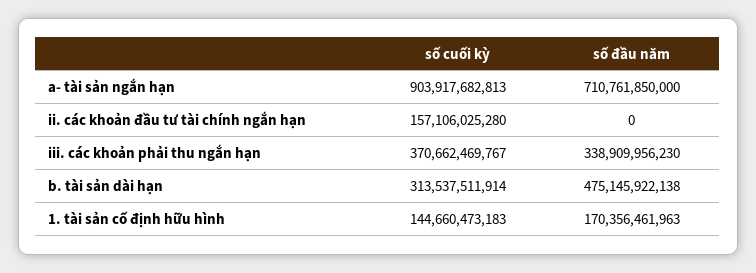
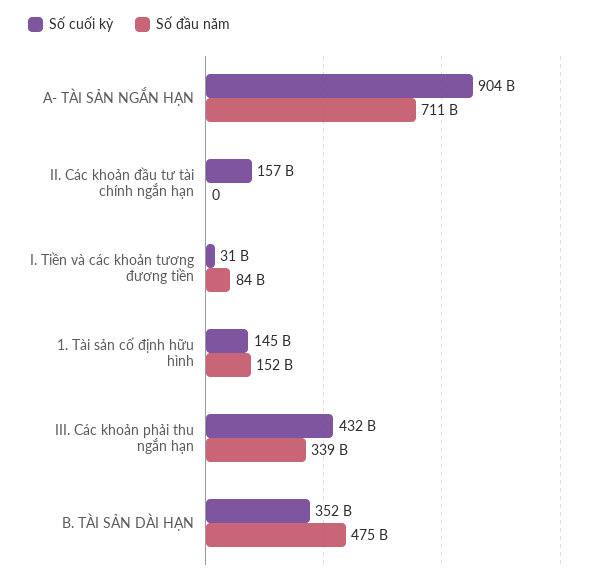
  {
    "số cuối kỳ": {
      "a- tài sản ngắn hạn": 903917682813,
      "ii. các khoản đầu tư tài chính ngắn hạn": 157106025280,
-     "iii. các khoản phải thu ngắn hạn": 370662469767,
+     "iii. các khoản phải thu ngắn hạn": 432000000000,
-     "b. tài sản dài hạn": 313537511914,
+     "b. tài sản dài hạn": 352000000000,
-     "1. tài sản cố định hữu hình": 144660473183
+     "1. tài sản cố định hữu hình": 144660473183,
+     "I. Tiền và các khoản tương đương tiền": 31000000000
    },
    "số đầu năm": {
      "a- tài sản ngắn hạn": 710761850000,
      "ii. các khoản đầu tư tài chính ngắn hạn": 0,
      "iii. các khoản phải thu ngắn hạn": 338909956230,
      "b. tài sản dài hạn": 475145922138,
-     "1. tài sản cố định hữu hình": 170356461963
+     "1. tài sản cố định hữu hình": 152000000000,
+     "I. Tiền và các khoản tương đương tiền": 84000000000
    }
  }

